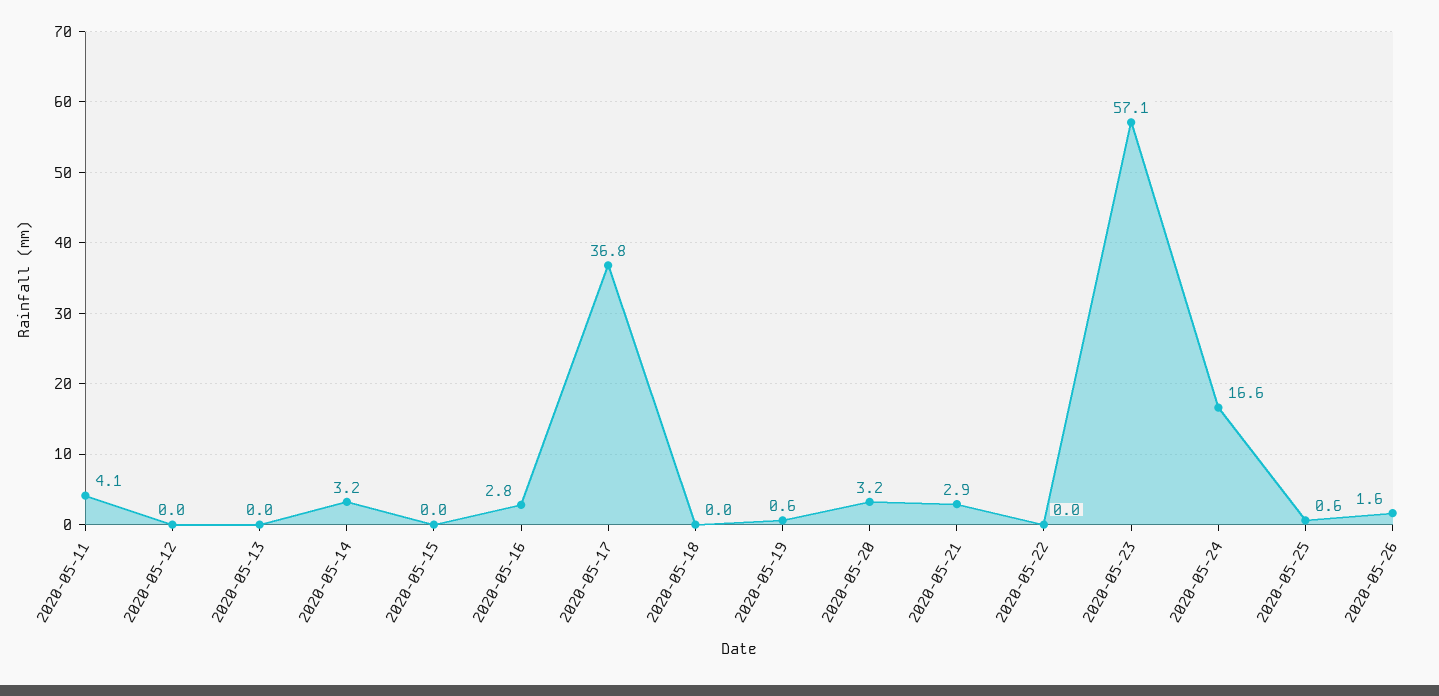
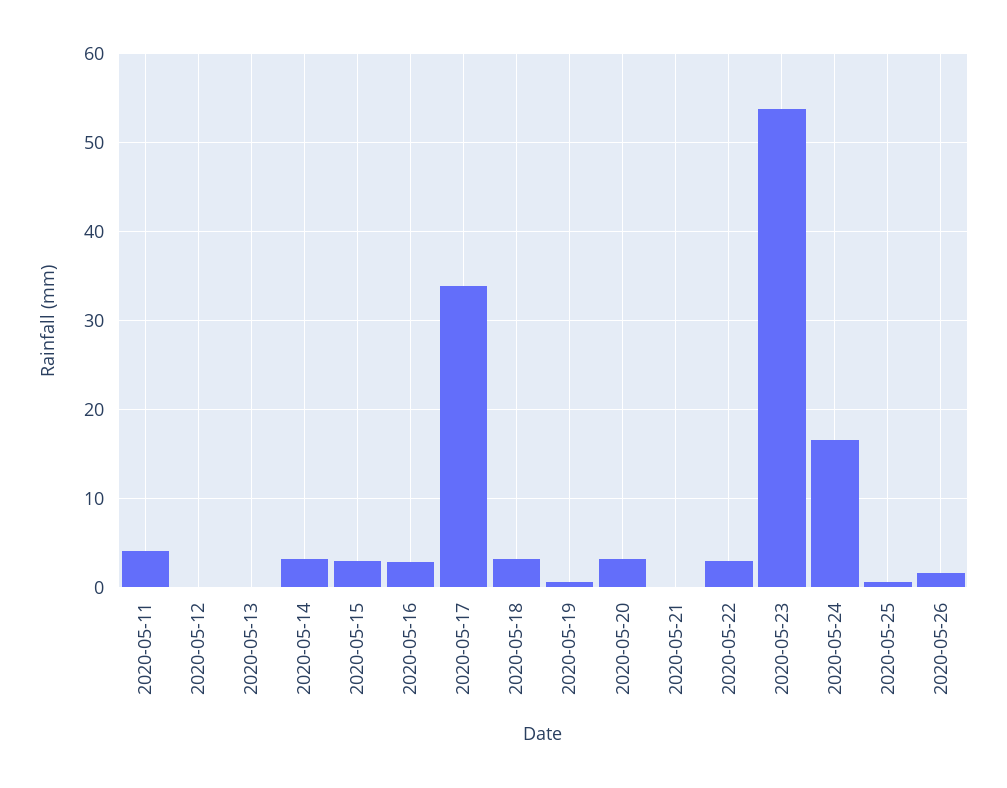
  {
    "2020-05-11": 4.1,
    "2020-05-12": 0,
    "2020-05-13": 0,
    "2020-05-14": 3.2,
-   "2020-05-15": 0,
+   "2020-05-15": 3,
    "2020-05-16": 2.8,
-   "2020-05-17": 36.8,
+   "2020-05-17": 34,
-   "2020-05-18": 0,
+   "2020-05-18": 3,
    "2020-05-19": 0.6,
    "2020-05-20": 3.2,
-   "2020-05-21": 2.9,
+   "2020-05-21": 0,
-   "2020-05-22": 0,
+   "2020-05-22": 3,
-   "2020-05-23": 57.1,
+   "2020-05-23": 54,
    "2020-05-24": 16.6,
    "2020-05-25": 0.6,
    "2020-05-26": 1.6
  }

